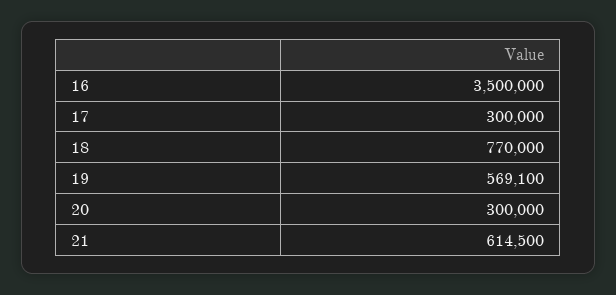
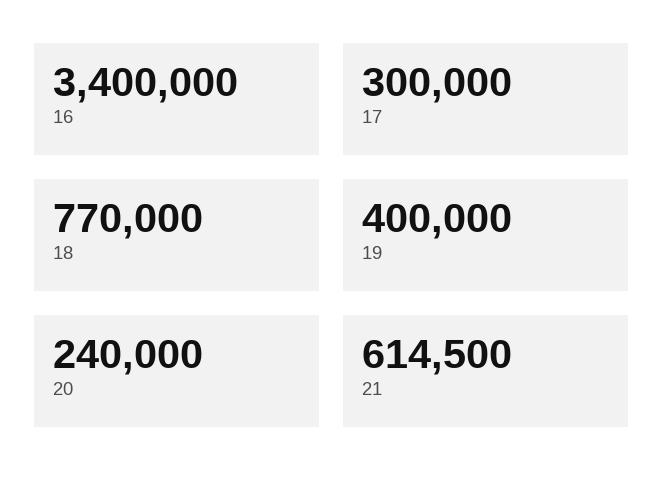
  {
-   "16": 3500000,
+   "16": 3400000,
    "17": 300000,
    "18": 770000,
-   "19": 569100,
+   "19": 400000,
-   "20": 300000,
+   "20": 240000,
    "21": 614500
  }

